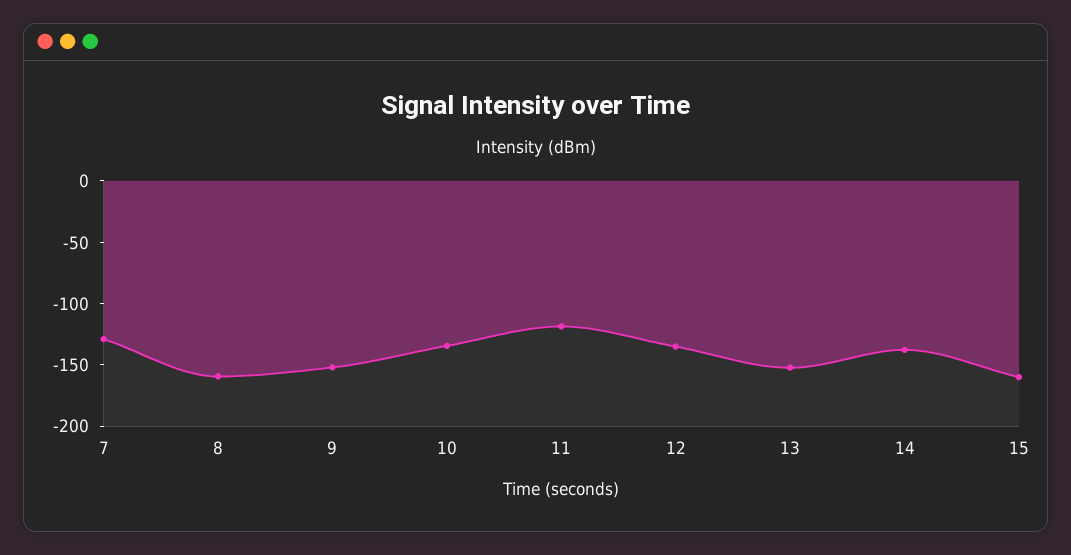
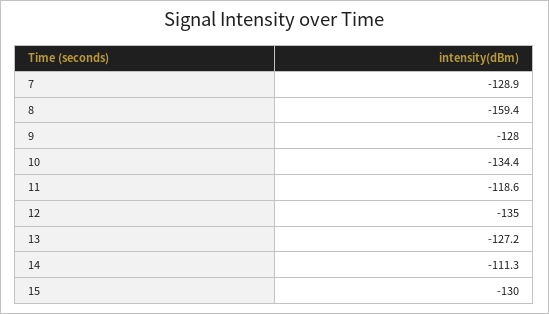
  {
    "7": -128.9,
    "8": -159.4,
-   "9": -150,
+   "9": -128,
    "10": -134.4,
    "11": -118.6,
    "12": -135,
-   "13": -150,
+   "13": -127.2,
-   "14": -140,
+   "14": -111.3,
-   "15": -160
+   "15": -130
  }

